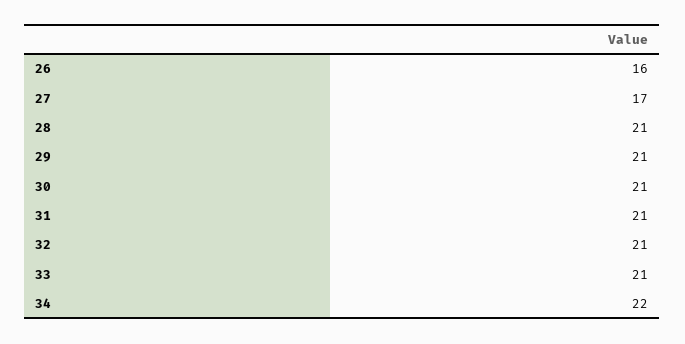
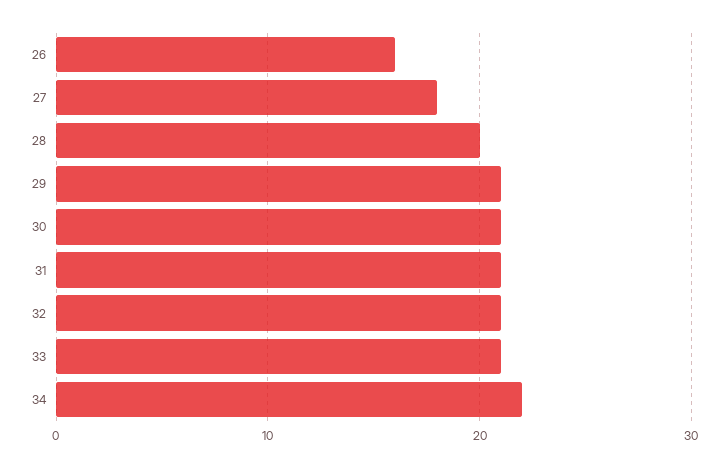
  {
    "26": 16,
-   "27": 17,
+   "27": 18,
-   "28": 21,
+   "28": 20,
    "29": 21,
    "30": 21,
    "31": 21,
    "32": 21,
    "33": 21,
    "34": 22
  }

